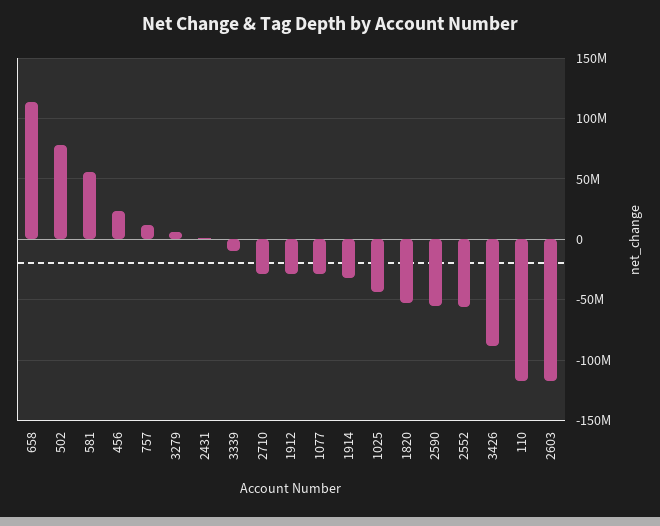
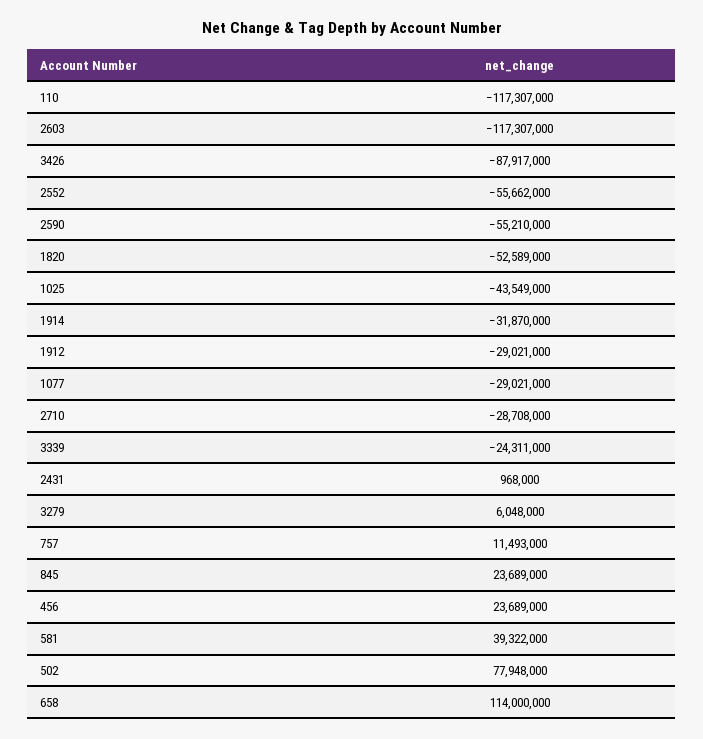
  {
    "658": 114000000,
    "502": 77948000,
-   "581": 55000000,
+   "581": 39322000,
    "456": 23689000,
    "757": 11493000,
    "3279": 6048000,
    "2431": 968000,
-   "3339": -10000000,
+   "3339": -24311000,
    "2710": -28708000,
    "1912": -29021000,
    "1077": -29021000,
    "1914": -31870000,
    "1025": -43549000,
    "1820": -52589000,
    "2590": -55210000,
    "2552": -55662000,
    "3426": -87917000,
    "110": -117307000,
-   "2603": -117307000
+   "2603": -117307000,
+   "845": 23689000
  }

